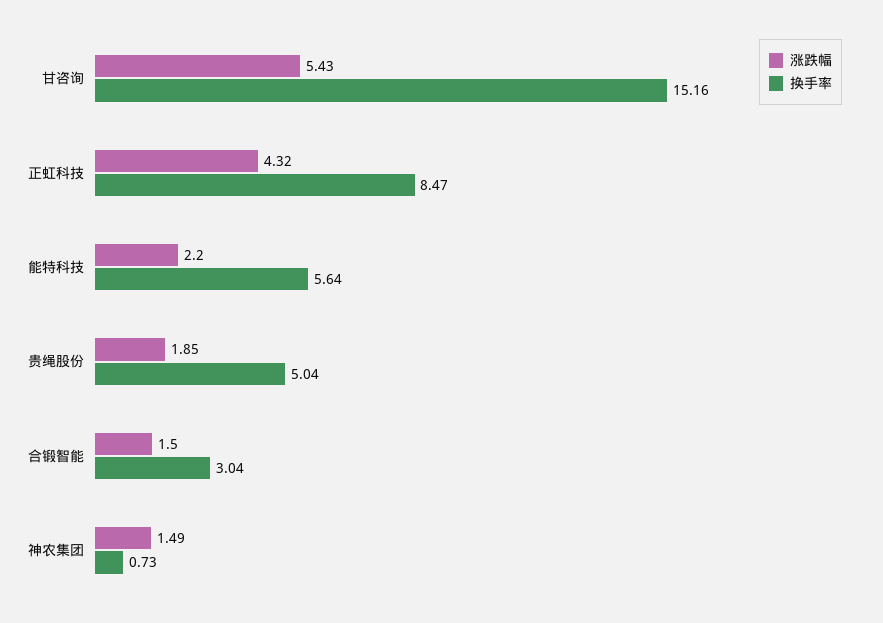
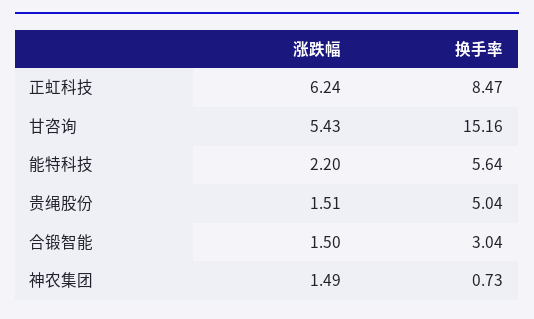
  {
    "涨跌幅": {
      "甘咨询": 5.43,
-     "正虹科技": 4.32,
+     "正虹科技": 6.24,
      "能特科技": 2.2,
-     "贵绳股份": 1.85,
+     "贵绳股份": 1.51,
      "合锻智能": 1.5,
      "神农集团": 1.49
    },
    "换手率": {
      "甘咨询": 15.16,
      "正虹科技": 8.47,
      "能特科技": 5.64,
      "贵绳股份": 5.04,
      "合锻智能": 3.04,
      "神农集团": 0.73
    }
  }

